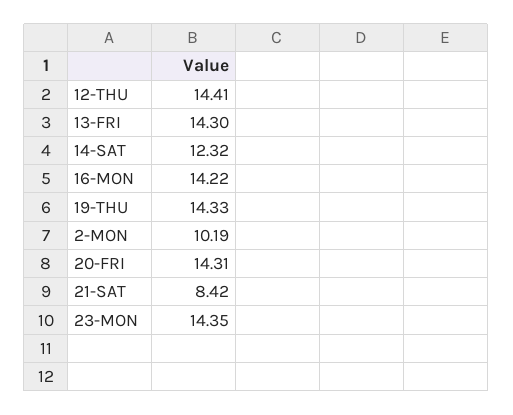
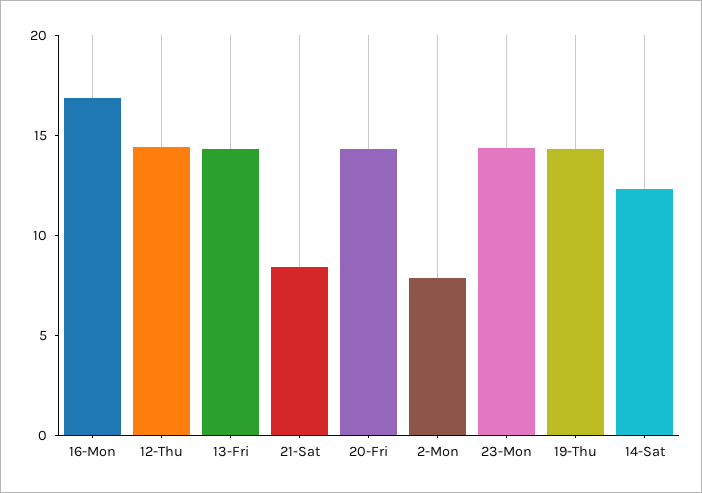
  {
    "12-THU": 14.41,
    "13-FRI": 14.3,
    "14-SAT": 12.32,
-   "16-MON": 14.22,
+   "16-MON": 17,
    "19-THU": 14.33,
-   "2-MON": 10.19,
+   "2-MON": 8,
    "20-FRI": 14.31,
    "21-SAT": 8.42,
    "23-MON": 14.35
  }

